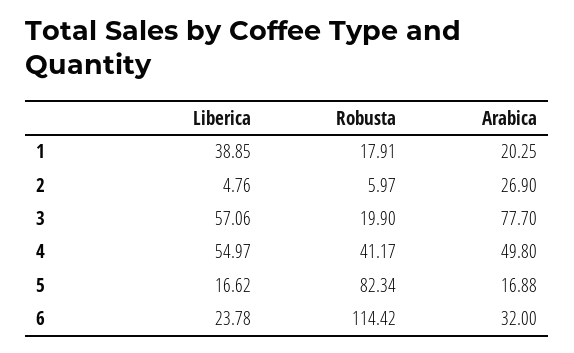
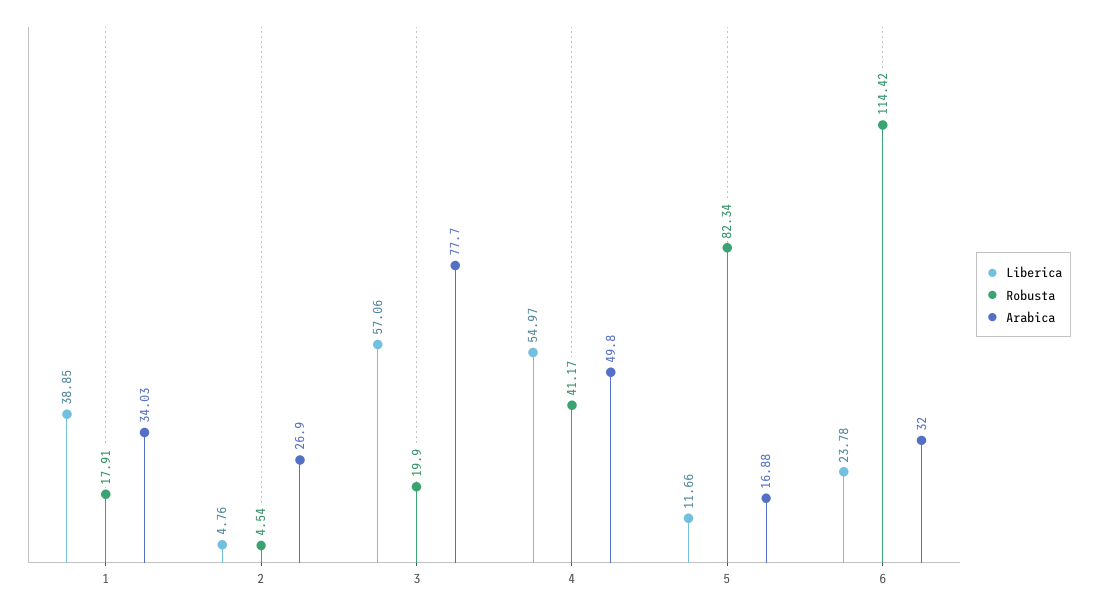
  {
    "Liberica": {
      "1": 38.85,
      "2": 4.76,
      "3": 57.06,
      "4": 54.97,
-     "5": 16.62,
+     "5": 11.66,
      "6": 23.78
    },
    "Robusta": {
      "1": 17.91,
-     "2": 5.97,
+     "2": 4.54,
      "3": 19.9,
      "4": 41.17,
      "5": 82.34,
      "6": 114.42
    },
    "Arabica": {
-     "1": 20.25,
+     "1": 34.03,
      "2": 26.9,
      "3": 77.7,
      "4": 49.8,
      "5": 16.88,
      "6": 32
    }
  }

